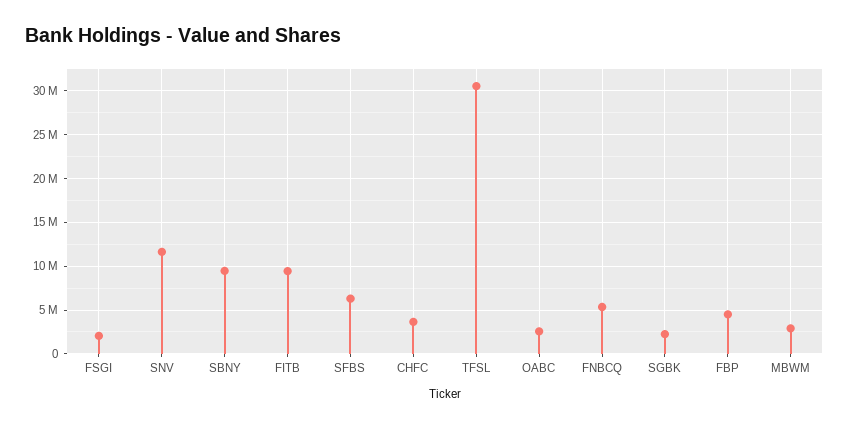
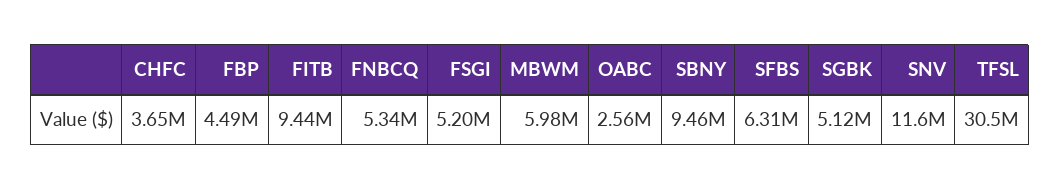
  {
-   "FSGI": 2000000,
+   "FSGI": 5200000,
    "SNV": 11600000,
    "SBNY": 9460000,
    "FITB": 9440000,
    "SFBS": 6310000,
    "CHFC": 3650000,
    "TFSL": 30500000,
    "OABC": 2560000,
    "FNBCQ": 5340000,
-   "SGBK": 2000000,
+   "SGBK": 5120000,
    "FBP": 4490000,
-   "MBWM": 3000000
+   "MBWM": 5980000
  }

